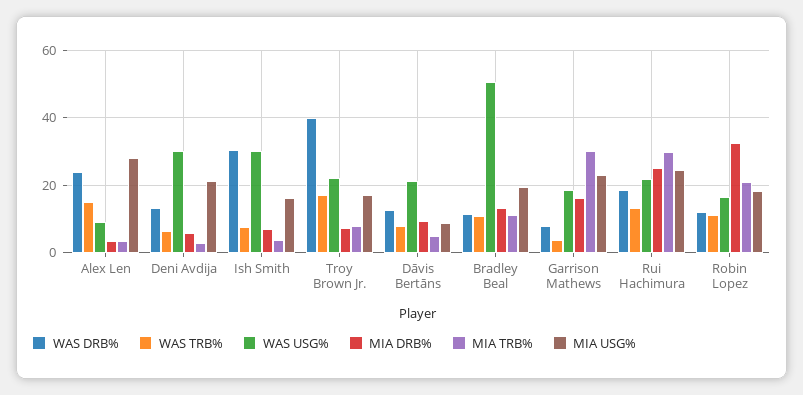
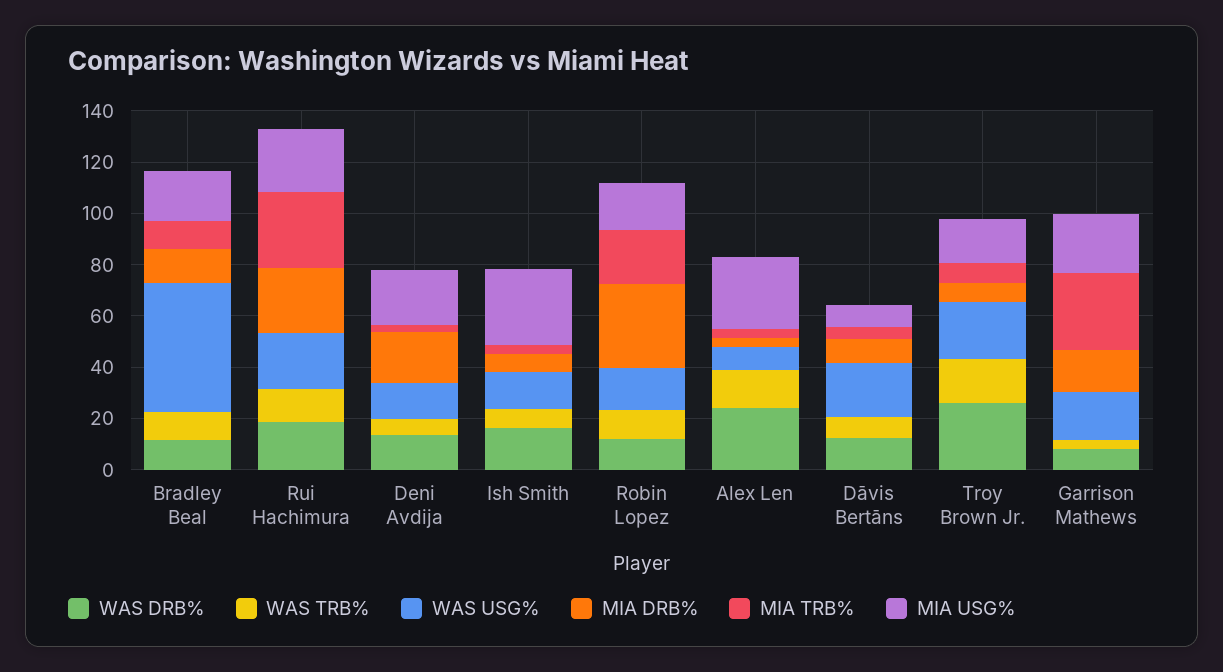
  {
    "WAS DRB%": {
      "Alex Len": 24,
      "Deni Avdija": 14,
-     "Ish Smith": 30,
+     "Ish Smith": 15,
-     "Troy Brown Jr.": 40,
+     "Troy Brown Jr.": 25,
      "Dāvis Bertāns": 12,
      "Bradley Beal": 12,
      "Garrison Mathews": 8,
      "Rui Hachimura": 18,
      "Robin Lopez": 12
    },
    "WAS TRB%": {
      "Alex Len": 16,
      "Deni Avdija": 6,
      "Ish Smith": 8,
      "Troy Brown Jr.": 18,
      "Dāvis Bertāns": 8,
      "Bradley Beal": 10,
      "Garrison Mathews": 4,
      "Rui Hachimura": 14,
      "Robin Lopez": 12
    },
    "WAS USG%": {
      "Alex Len": 10,
-     "Deni Avdija": 30,
+     "Deni Avdija": 15,
-     "Ish Smith": 30,
+     "Ish Smith": 15,
      "Troy Brown Jr.": 22,
      "Dāvis Bertāns": 22,
      "Bradley Beal": 50,
      "Garrison Mathews": 18,
      "Rui Hachimura": 22,
      "Robin Lopez": 16
    },
    "MIA DRB%": {
      "Alex Len": 4,
-     "Deni Avdija": 6,
+     "Deni Avdija": 20,
      "Ish Smith": 8,
      "Troy Brown Jr.": 8,
      "Dāvis Bertāns": 10,
      "Bradley Beal": 14,
      "Garrison Mathews": 16,
      "Rui Hachimura": 26,
      "Robin Lopez": 32
    },
    "MIA TRB%": {
      "Alex Len": 4,
      "Deni Avdija": 4,
      "Ish Smith": 4,
      "Troy Brown Jr.": 8,
      "Dāvis Bertāns": 4,
      "Bradley Beal": 12,
      "Garrison Mathews": 30,
      "Rui Hachimura": 30,
      "Robin Lopez": 22
    },
    "MIA USG%": {
      "Alex Len": 28,
      "Deni Avdija": 22,
-     "Ish Smith": 16,
+     "Ish Smith": 30,
      "Troy Brown Jr.": 18,
      "Dāvis Bertāns": 8,
      "Bradley Beal": 20,
      "Garrison Mathews": 24,
      "Rui Hachimura": 24,
      "Robin Lopez": 18
    }
  }

